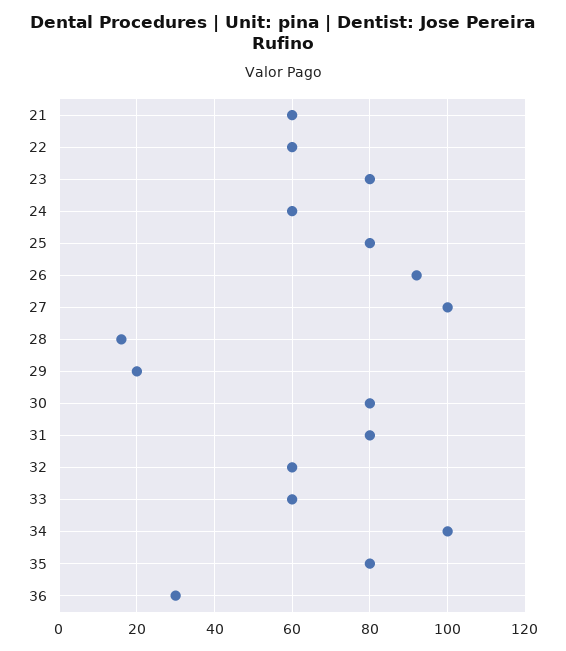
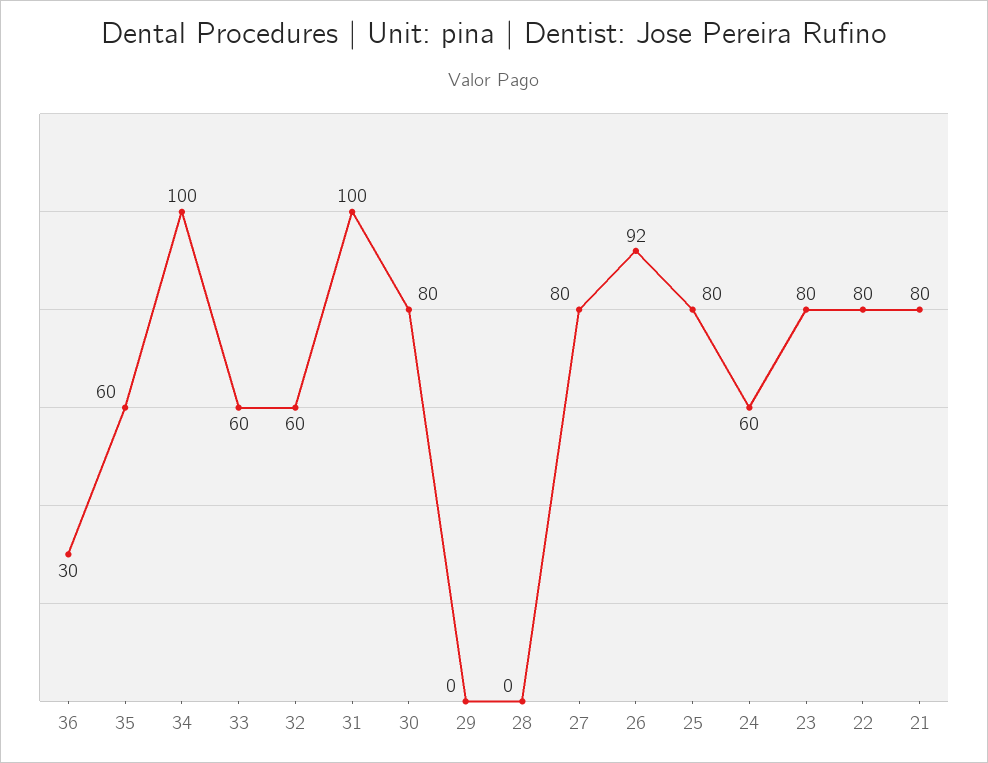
  {
-   "21": 60,
+   "21": 80,
-   "22": 60,
+   "22": 80,
    "23": 80,
    "24": 60,
    "25": 80,
    "26": 92,
-   "27": 100,
+   "27": 80,
-   "28": 15,
+   "28": 0,
-   "29": 20,
+   "29": 0,
    "30": 80,
-   "31": 80,
+   "31": 100,
    "32": 60,
    "33": 60,
    "34": 100,
-   "35": 80,
+   "35": 60,
    "36": 30
  }

